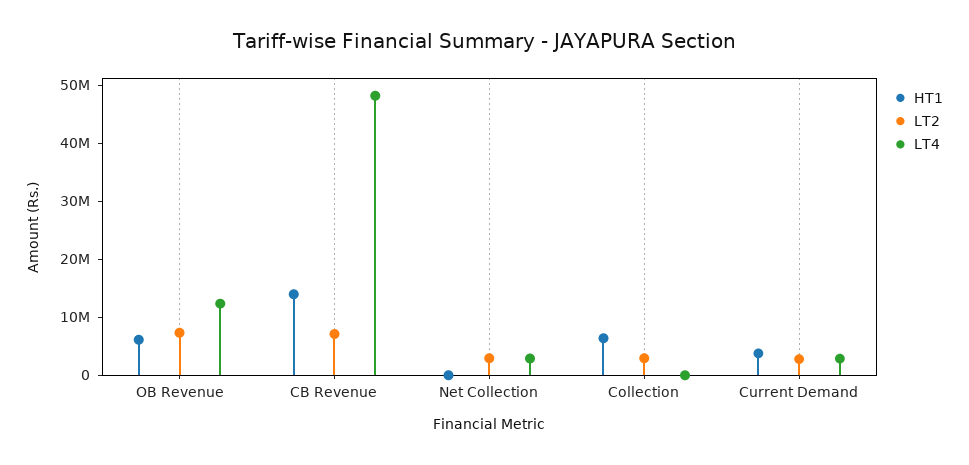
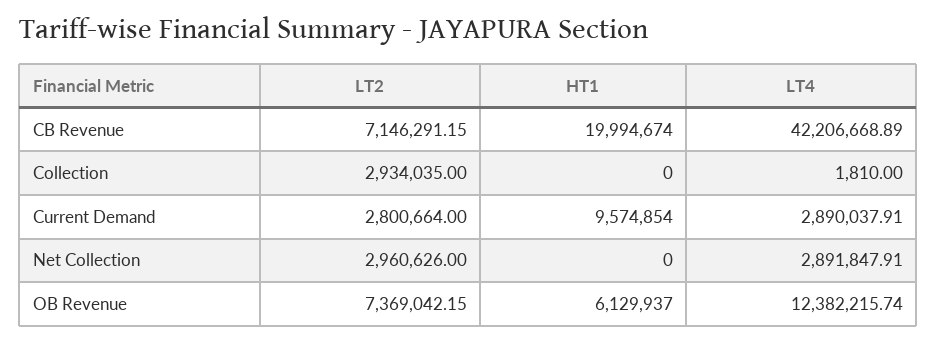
  {
    "HT1": {
      "OB Revenue": 6129937,
-     "CB Revenue": 14000000,
+     "CB Revenue": 19994674,
      "Net Collection": 0,
-     "Collection": 6000000,
+     "Collection": 0,
-     "Current Demand": 4000000
+     "Current Demand": 9574854
    },
    "LT2": {
      "OB Revenue": 7369042.15,
      "CB Revenue": 7146291.15,
      "Net Collection": 2960626,
      "Collection": 2934035,
      "Current Demand": 2800664
    },
    "LT4": {
      "OB Revenue": 12382215.74,
-     "CB Revenue": 48000000,
+     "CB Revenue": 42206668.89,
      "Net Collection": 2891847.91,
      "Collection": 1810,
      "Current Demand": 2890037.91
    }
  }

